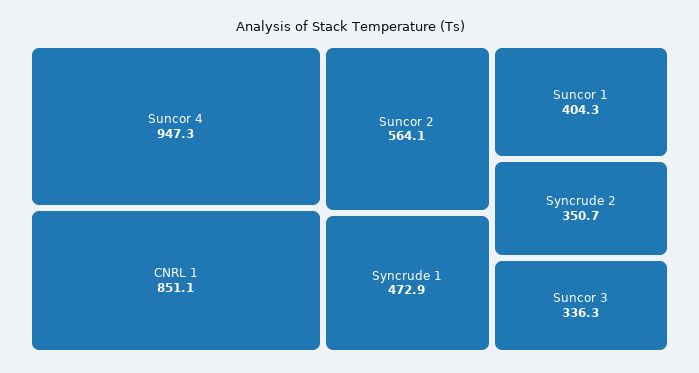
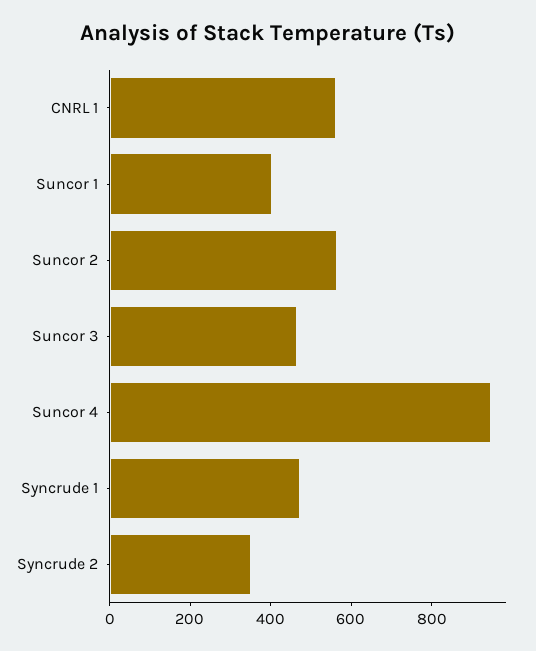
  {
    "Suncor 4": 947.3,
-   "CNRL 1": 851.1,
+   "CNRL 1": 550,
    "Suncor 2": 564.1,
    "Syncrude 1": 472.9,
    "Suncor 1": 404.3,
    "Syncrude 2": 350.7,
-   "Suncor 3": 336.3
+   "Suncor 3": 450
  }

